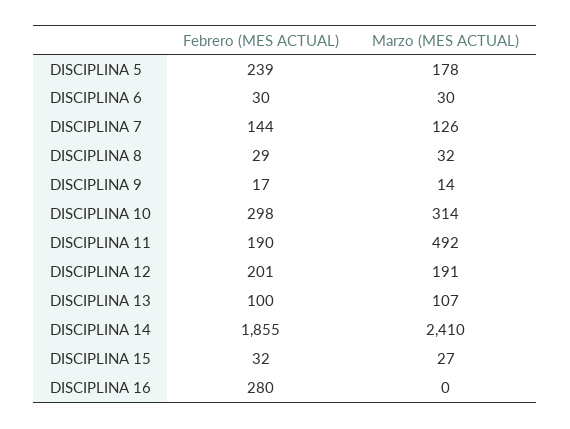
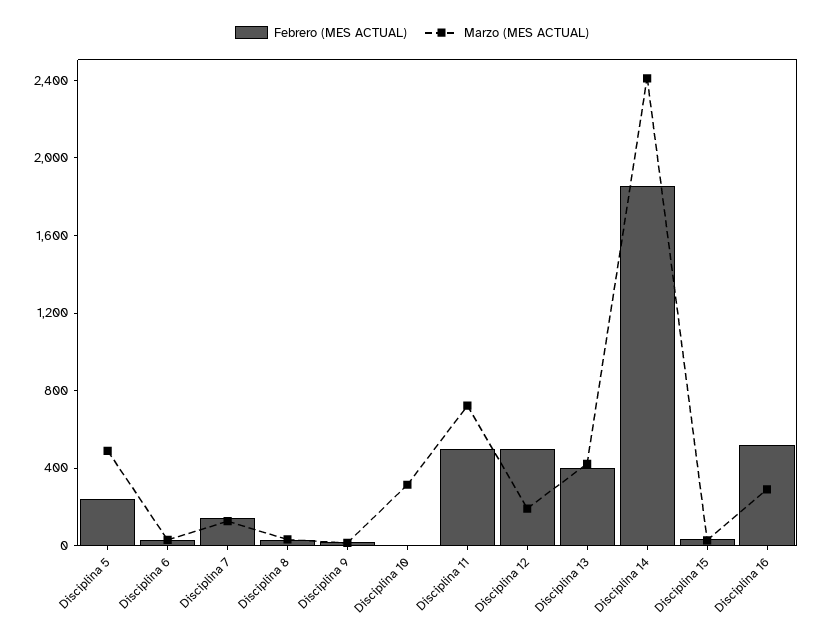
  {
    "Febrero (MES ACTUAL)": {
      "DISCIPLINA 5": 239,
      "DISCIPLINA 6": 30,
      "DISCIPLINA 7": 144,
      "DISCIPLINA 8": 29,
      "DISCIPLINA 9": 17,
-     "DISCIPLINA 10": 298,
+     "DISCIPLINA 10": 0,
-     "DISCIPLINA 11": 190,
+     "DISCIPLINA 11": 500,
-     "DISCIPLINA 12": 201,
+     "DISCIPLINA 12": 500,
-     "DISCIPLINA 13": 100,
+     "DISCIPLINA 13": 400,
      "DISCIPLINA 14": 1855,
      "DISCIPLINA 15": 32,
-     "DISCIPLINA 16": 280
+     "DISCIPLINA 16": 500
    },
    "Marzo (MES ACTUAL)": {
-     "DISCIPLINA 5": 178,
+     "DISCIPLINA 5": 500,
      "DISCIPLINA 6": 30,
      "DISCIPLINA 7": 126,
      "DISCIPLINA 8": 32,
      "DISCIPLINA 9": 14,
      "DISCIPLINA 10": 314,
-     "DISCIPLINA 11": 492,
+     "DISCIPLINA 11": 700,
      "DISCIPLINA 12": 191,
-     "DISCIPLINA 13": 107,
+     "DISCIPLINA 13": 400,
      "DISCIPLINA 14": 2410,
      "DISCIPLINA 15": 27,
-     "DISCIPLINA 16": 0
+     "DISCIPLINA 16": 300
    }
  }

